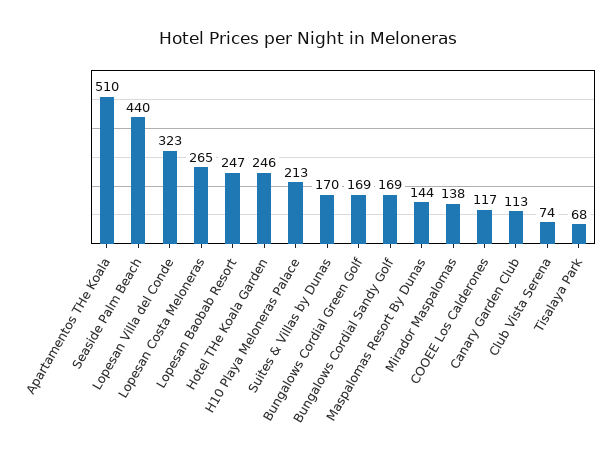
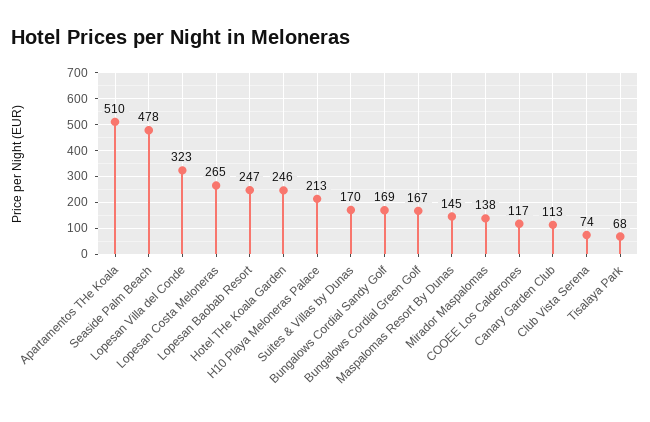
  {
    "Apartamentos THe Koala": 510,
-   "Seaside Palm Beach": 440,
+   "Seaside Palm Beach": 478,
    "Lopesan Villa del Conde": 323,
    "Lopesan Costa Meloneras": 265,
    "Lopesan Baobab Resort": 247,
    "Hotel THe Koala Garden": 246,
    "H10 Playa Meloneras Palace": 213,
    "Suites & Villas by Dunas": 170,
-   "Bungalows Cordial Green Golf": 169,
+   "Bungalows Cordial Green Golf": 167,
    "Bungalows Cordial Sandy Golf": 169,
-   "Maspalomas Resort By Dunas": 144,
+   "Maspalomas Resort By Dunas": 145,
    "Mirador Maspalomas": 138,
    "COOEE Los Calderones": 117,
    "Canary Garden Club": 113,
    "Club Vista Serena": 74,
    "Tisalaya Park": 68
  }

